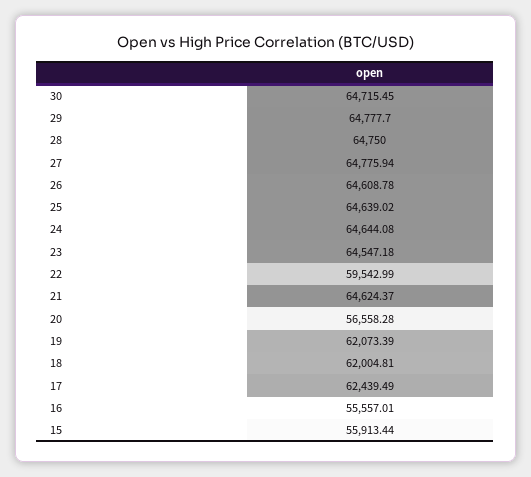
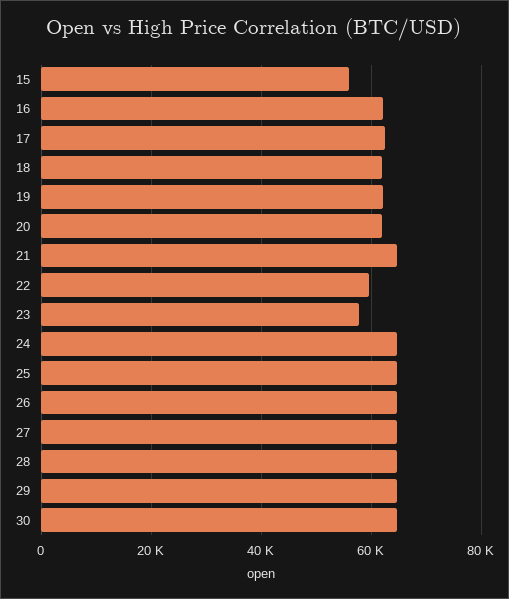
  {
    "30": 64715.45,
    "29": 64777.7,
    "28": 64750,
    "27": 64775.94,
    "26": 64608.78,
    "25": 64639.02,
    "24": 64644.08,
-   "23": 64547.18,
+   "23": 58000,
    "22": 59542.99,
    "21": 64624.37,
-   "20": 56558.28,
+   "20": 62000,
    "19": 62073.39,
    "18": 62004.81,
    "17": 62439.49,
-   "16": 55557.01,
+   "16": 62000,
    "15": 55913.44
  }

